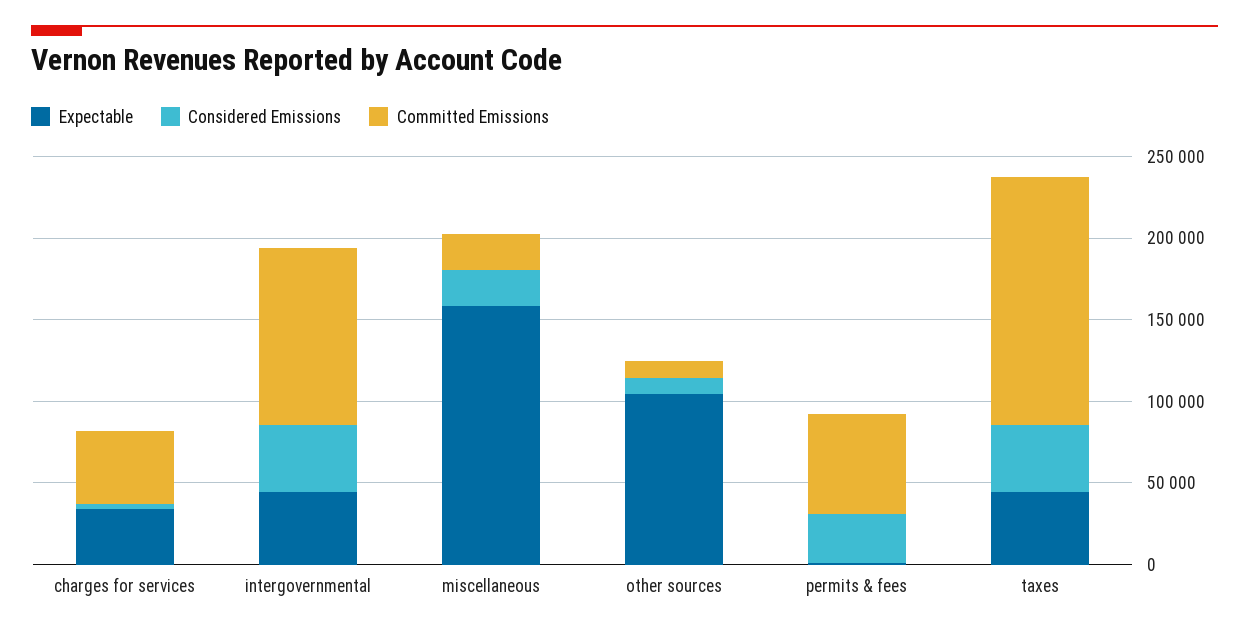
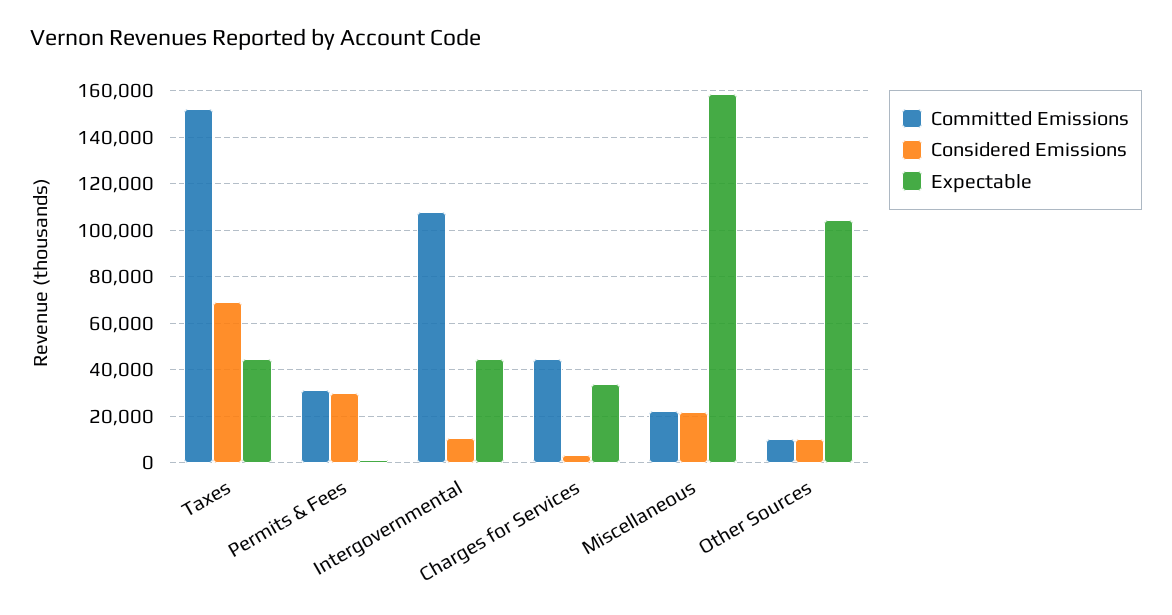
  {
    "Expectable": {
      "charges for services": 35000,
      "intergovernmental": 45000,
      "miscellaneous": 160000,
      "other sources": 105000,
      "permits & fees": 0,
      "taxes": 45000
    },
    "Considered Emissions": {
      "charges for services": 5000,
-     "intergovernmental": 40000,
+     "intergovernmental": 10000,
      "miscellaneous": 20000,
      "other sources": 10000,
      "permits & fees": 30000,
-     "taxes": 40000
+     "taxes": 70000
    },
    "Committed Emissions": {
      "charges for services": 45000,
      "intergovernmental": 110000,
      "miscellaneous": 20000,
      "other sources": 10000,
-     "permits & fees": 60000,
+     "permits & fees": 30000,
      "taxes": 150000
    }
  }

